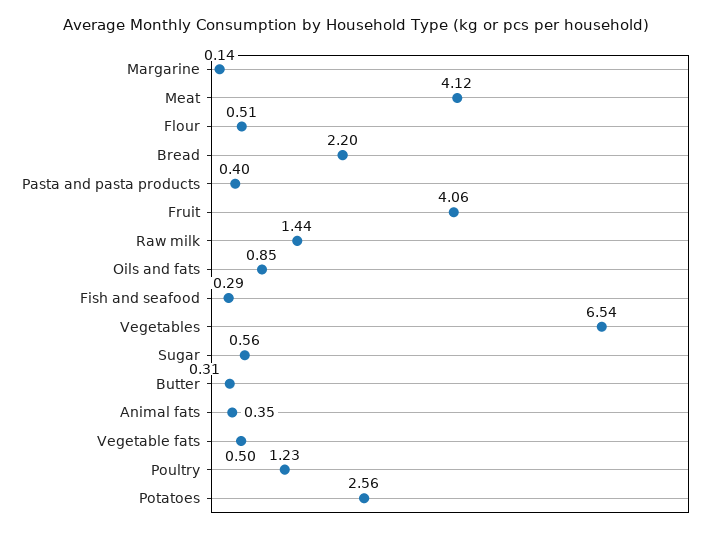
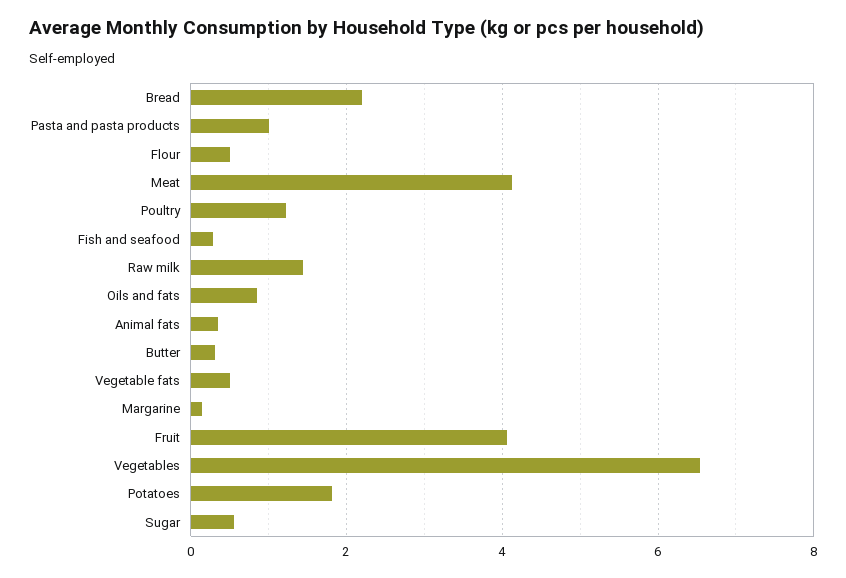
  {
    "Margarine": 0.14,
    "Meat": 4.12,
    "Flour": 0.51,
    "Bread": 2.2,
-   "Pasta and pasta products": 0.4,
+   "Pasta and pasta products": 1,
    "Fruit": 4.06,
    "Raw milk": 1.44,
    "Oils and fats": 0.85,
    "Fish and seafood": 0.29,
    "Vegetables": 6.54,
    "Sugar": 0.56,
    "Butter": 0.31,
    "Animal fats": 0.35,
    "Vegetable fats": 0.5,
    "Poultry": 1.23,
-   "Potatoes": 2.56
+   "Potatoes": 1.8
  }

